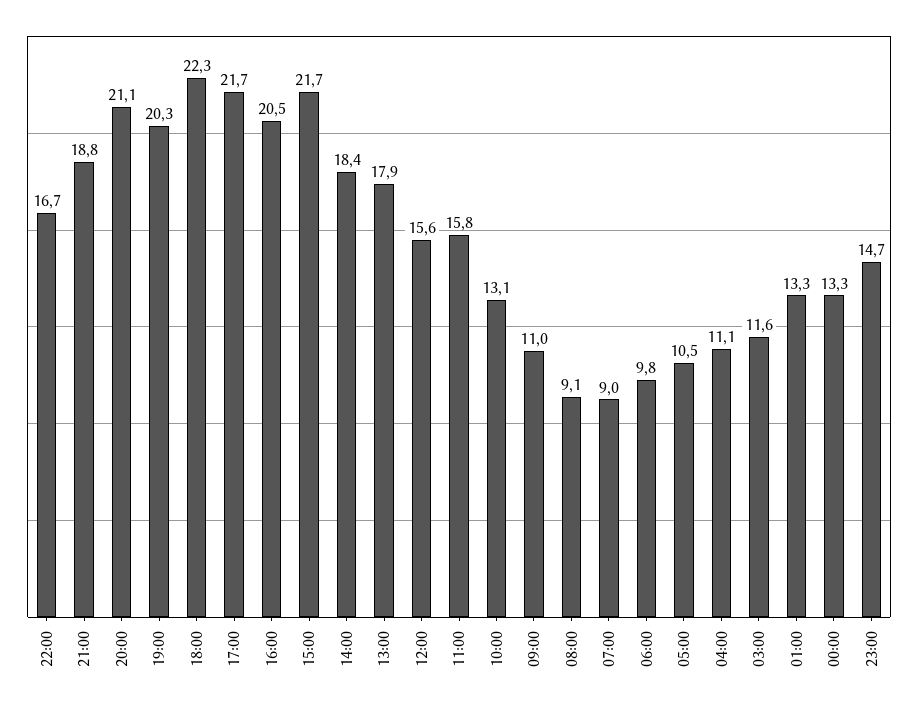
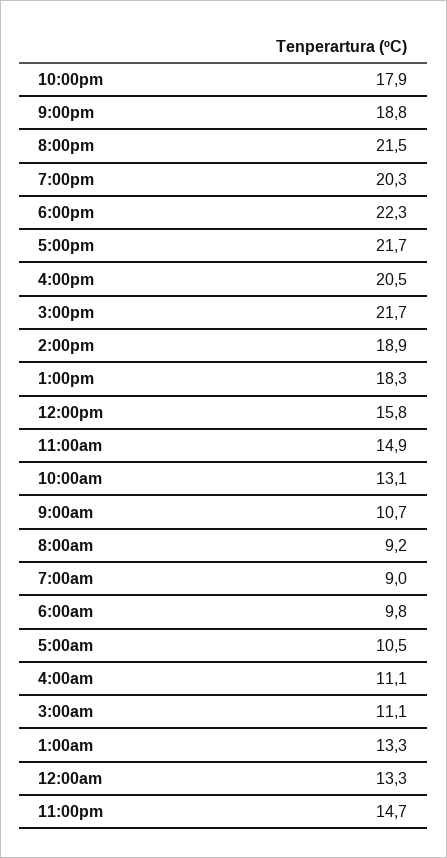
  {
-   "22:00": 16.7,
+   "22:00": 17.9,
    "21:00": 18.8,
-   "20:00": 21.1,
+   "20:00": 21.5,
    "19:00": 20.3,
    "18:00": 22.3,
    "17:00": 21.7,
    "16:00": 20.5,
    "15:00": 21.7,
-   "14:00": 18.4,
+   "14:00": 18.9,
-   "13:00": 17.9,
+   "13:00": 18.3,
-   "12:00": 15.6,
+   "12:00": 15.8,
-   "11:00": 15.8,
+   "11:00": 14.9,
    "10:00": 13.1,
-   "09:00": 11,
+   "09:00": 10.7,
-   "08:00": 9.1,
+   "08:00": 9.2,
    "07:00": 9,
    "06:00": 9.8,
    "05:00": 10.5,
    "04:00": 11.1,
-   "03:00": 11.6,
+   "03:00": 11.1,
    "01:00": 13.3,
    "00:00": 13.3,
    "23:00": 14.7
  }

